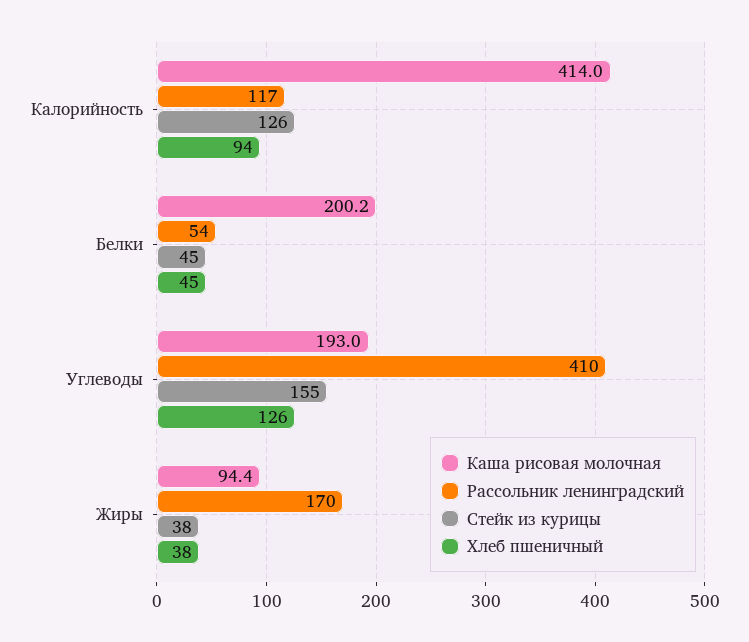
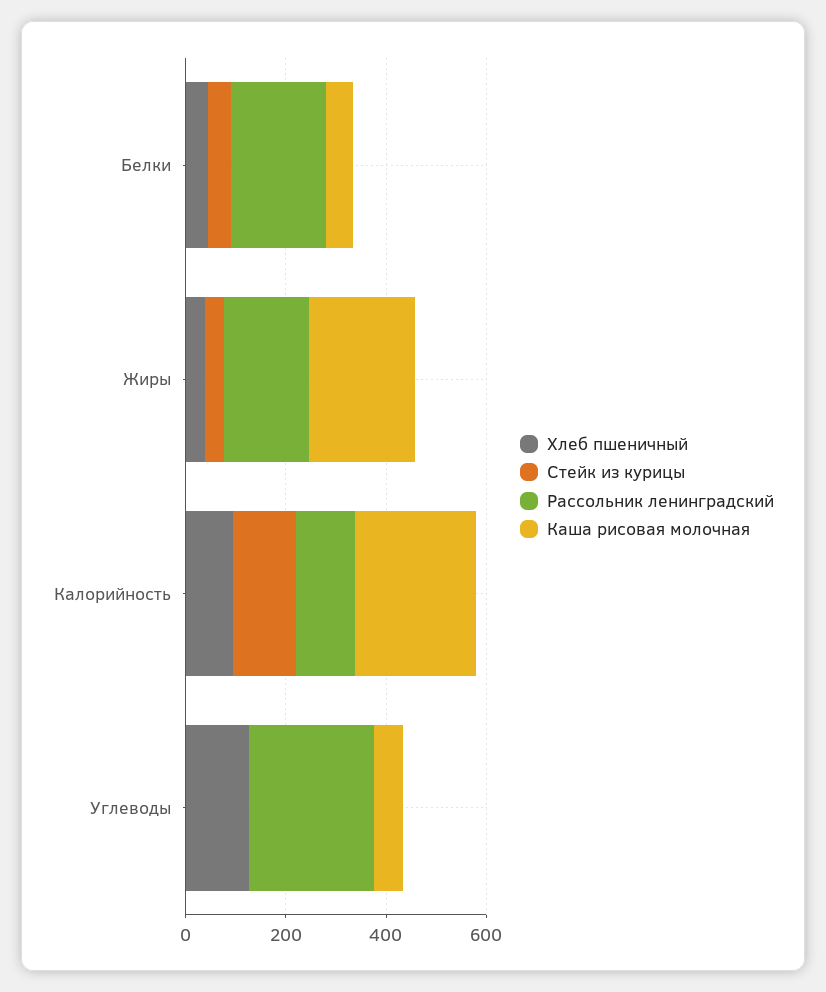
  {
    "Каша рисовая молочная": {
-     "Калорийность": 414,
+     "Калорийность": 250,
-     "Белки": 200.2,
+     "Белки": 50,
-     "Углеводы": 193,
+     "Углеводы": 50,
-     "Жиры": 94.4
+     "Жиры": 200
    },
    "Рассольник ленинградский": {
      "Калорийность": 117,
-     "Белки": 54,
+     "Белки": 200,
-     "Углеводы": 410,
+     "Углеводы": 250,
      "Жиры": 170
    },
    "Стейк из курицы": {
      "Калорийность": 126,
      "Белки": 45,
-     "Углеводы": 155,
+     "Углеводы": 0,
      "Жиры": 38
    },
    "Хлеб пшеничный": {
      "Калорийность": 94,
      "Белки": 45,
      "Углеводы": 126,
      "Жиры": 38
    }
  }

